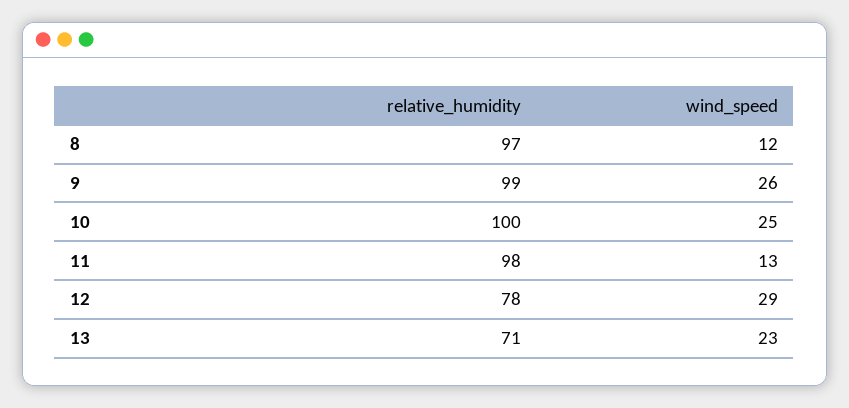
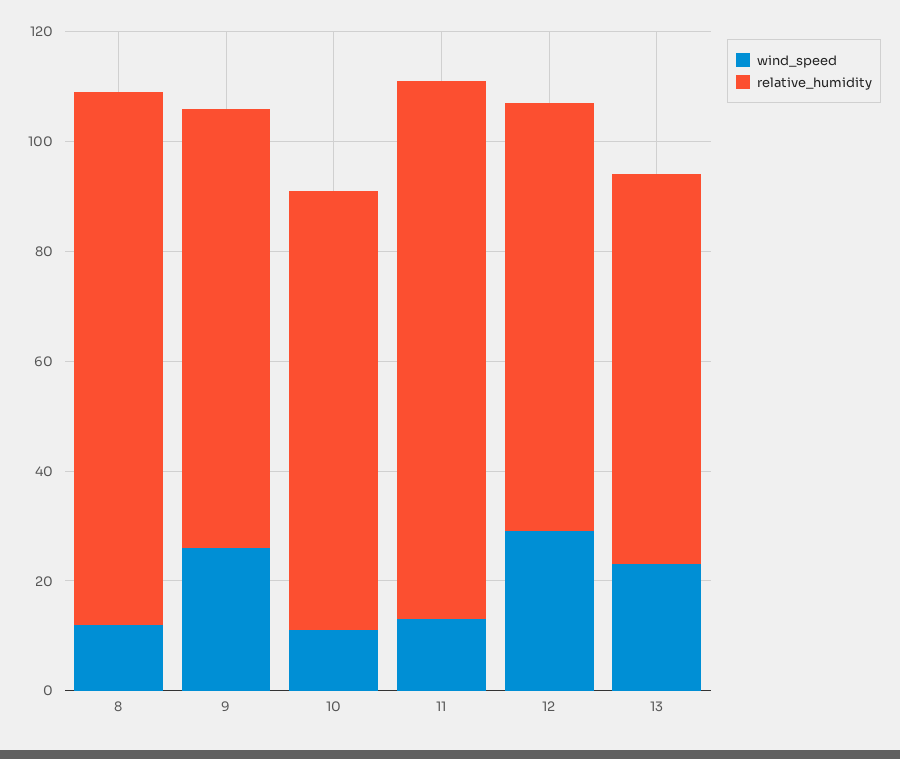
  {
    "relative_humidity": {
      "8": 97,
-     "9": 99,
+     "9": 80,
-     "10": 100,
+     "10": 80,
      "11": 98,
      "12": 78,
      "13": 71
    },
    "wind_speed": {
      "8": 12,
      "9": 26,
-     "10": 25,
+     "10": 10,
      "11": 13,
      "12": 29,
      "13": 23
    }
  }

